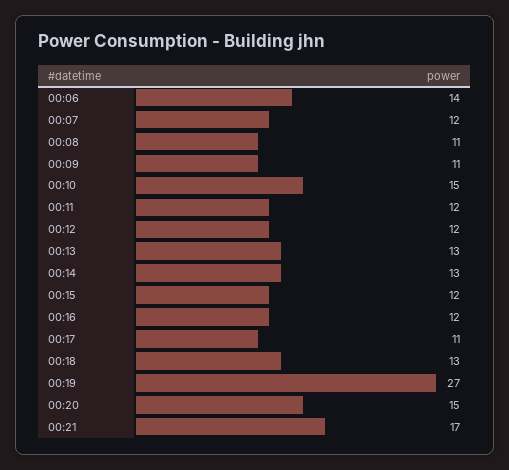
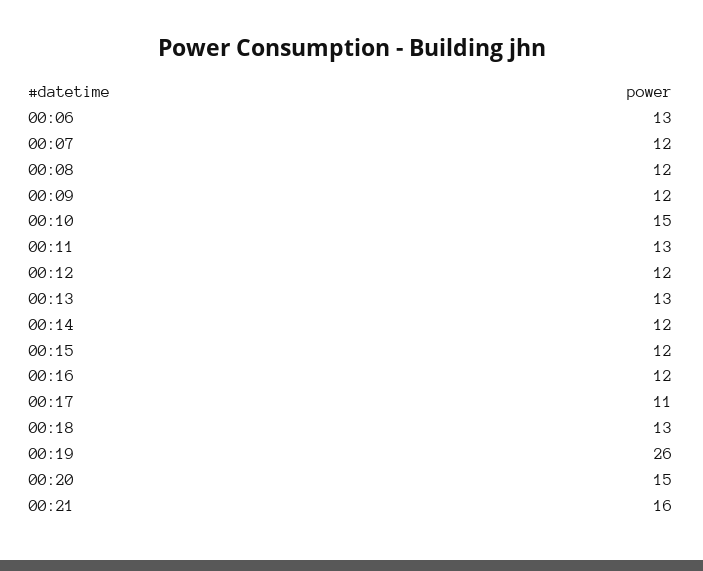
  {
-   "00:06": 14,
+   "00:06": 13,
    "00:07": 12,
-   "00:08": 11,
+   "00:08": 12,
-   "00:09": 11,
+   "00:09": 12,
    "00:10": 15,
-   "00:11": 12,
+   "00:11": 13,
    "00:12": 12,
    "00:13": 13,
-   "00:14": 13,
+   "00:14": 12,
    "00:15": 12,
    "00:16": 12,
    "00:17": 11,
    "00:18": 13,
-   "00:19": 27,
+   "00:19": 26,
    "00:20": 15,
-   "00:21": 17
+   "00:21": 16
  }

